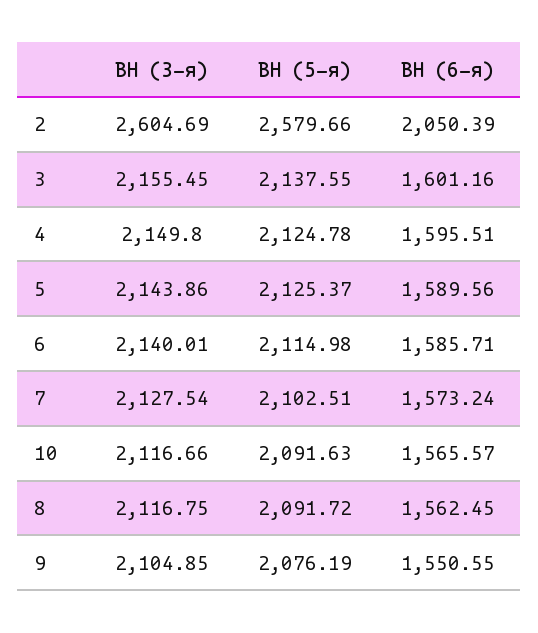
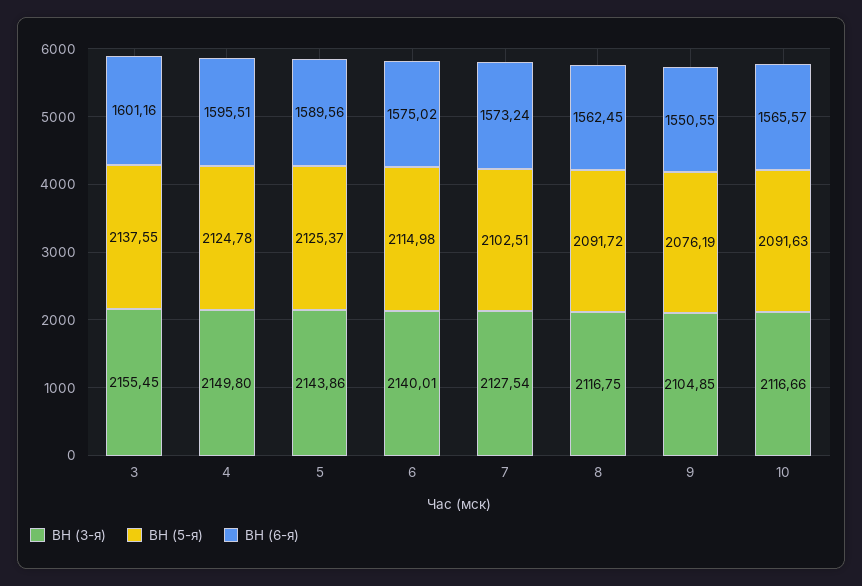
  {
    "ВН (3-я)": {
-     "2": 2604.69,
      "3": 2155.45,
      "4": 2149.8,
      "5": 2143.86,
      "6": 2140.01,
      "7": 2127.54,
      "10": 2116.66,
      "8": 2116.75,
      "9": 2104.85
    },
    "ВН (5-я)": {
-     "2": 2579.66,
      "3": 2137.55,
      "4": 2124.78,
      "5": 2125.37,
      "6": 2114.98,
      "7": 2102.51,
      "10": 2091.63,
      "8": 2091.72,
      "9": 2076.19
    },
    "ВН (6-я)": {
-     "2": 2050.39,
      "3": 1601.16,
      "4": 1595.51,
      "5": 1589.56,
-     "6": 1585.71,
+     "6": 1575.02,
      "7": 1573.24,
      "10": 1565.57,
      "8": 1562.45,
      "9": 1550.55
    }
  }

